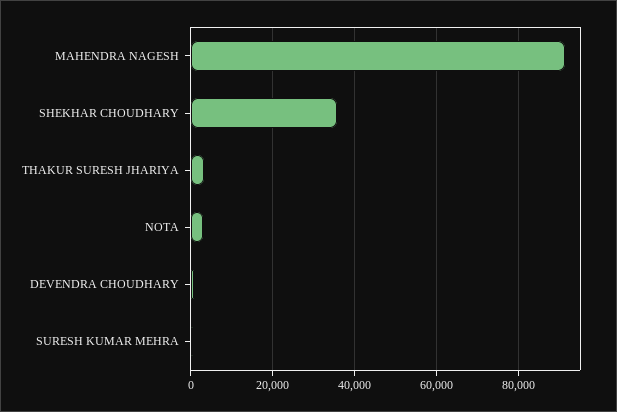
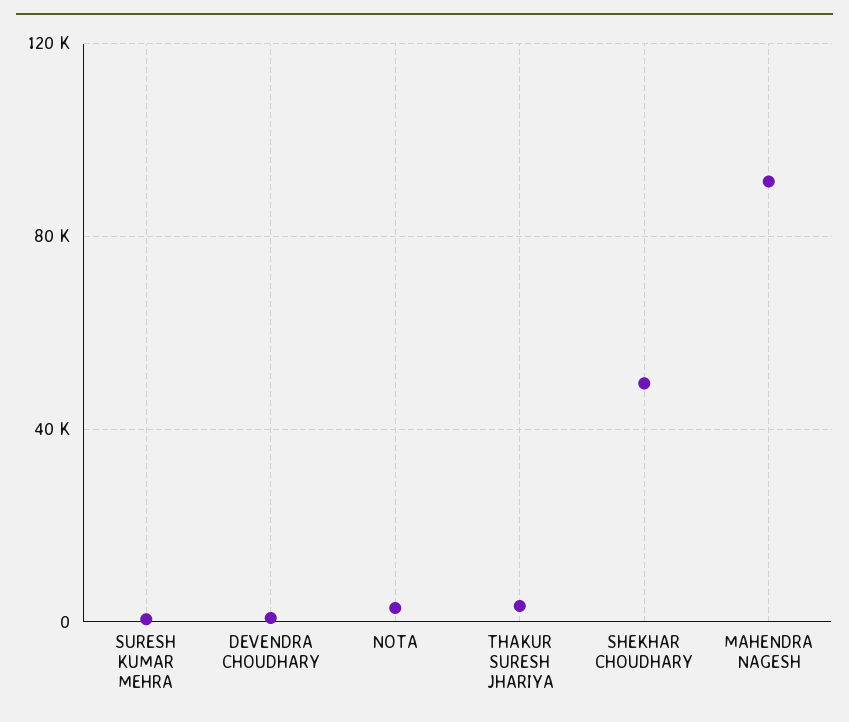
  {
    "MAHENDRA NAGESH": 92000,
-   "SHEKHAR CHOUDHARY": 36000,
+   "SHEKHAR CHOUDHARY": 50000,
    "THAKUR SURESH JHARIYA": 4000,
    "NOTA": 2000,
    "DEVENDRA CHOUDHARY": 0,
    "SURESH KUMAR MEHRA": 0
  }

